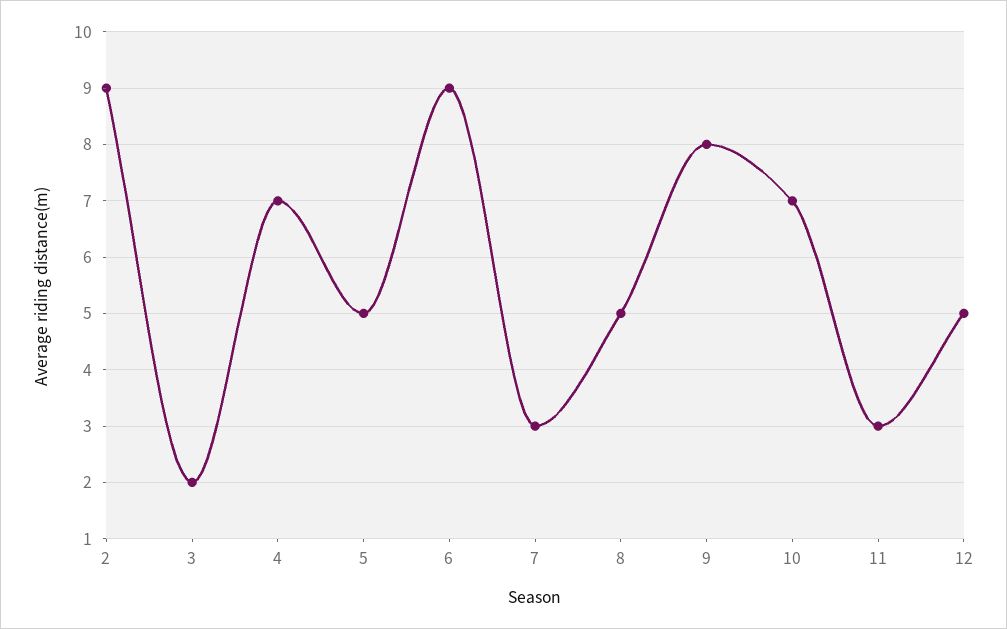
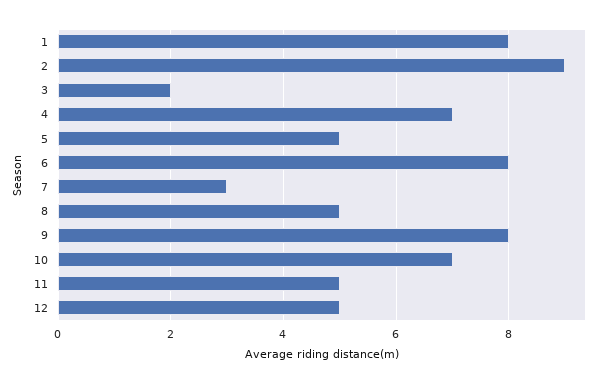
  {
    "2": 9,
    "3": 2,
    "4": 7,
    "5": 5,
-   "6": 9,
+   "6": 8,
    "7": 3,
    "8": 5,
    "9": 8,
    "10": 7,
-   "11": 3,
+   "11": 5,
-   "12": 5
+   "12": 5,
+   "1": 8
  }

